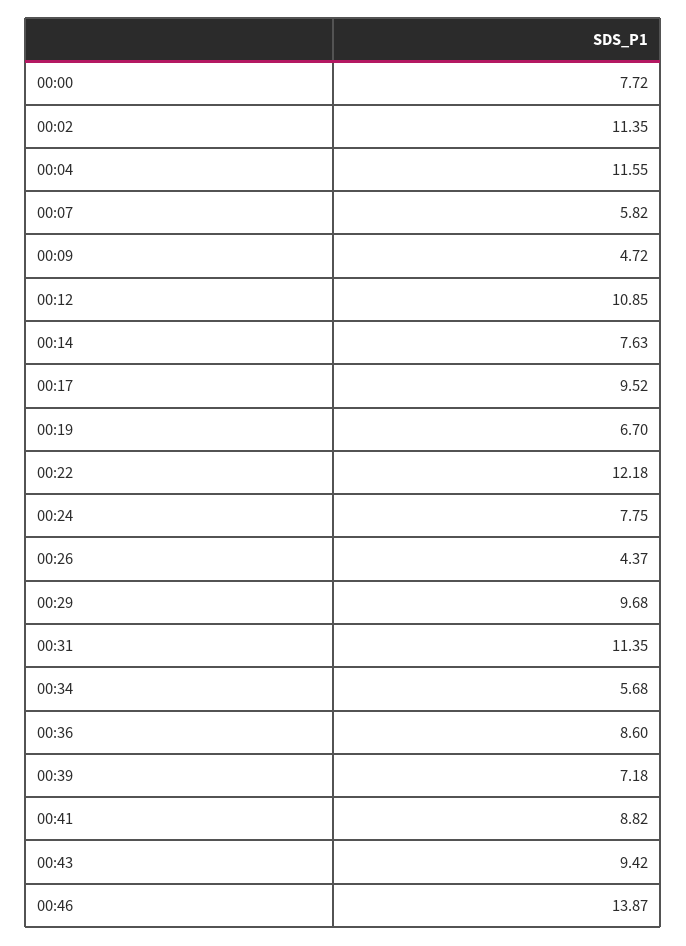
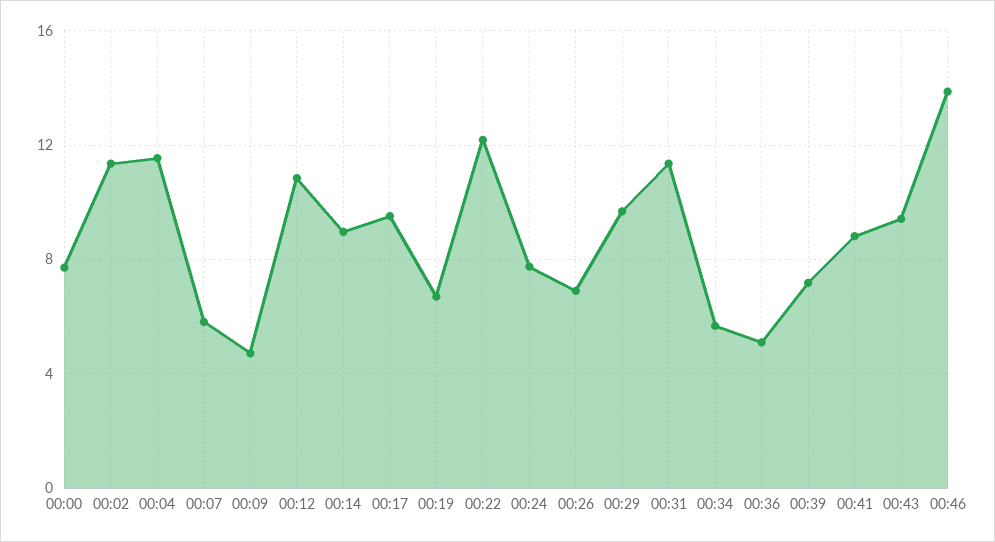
  {
    "00:00": 7.72,
    "00:02": 11.35,
    "00:04": 11.55,
    "00:07": 5.82,
    "00:09": 4.72,
    "00:12": 10.85,
-   "00:14": 7.63,
+   "00:14": 9,
    "00:17": 9.52,
    "00:19": 6.7,
    "00:22": 12.18,
    "00:24": 7.75,
-   "00:26": 4.37,
+   "00:26": 7,
    "00:29": 9.68,
    "00:31": 11.35,
    "00:34": 5.68,
-   "00:36": 8.6,
+   "00:36": 5,
    "00:39": 7.18,
    "00:41": 8.82,
    "00:43": 9.42,
    "00:46": 13.87
  }

